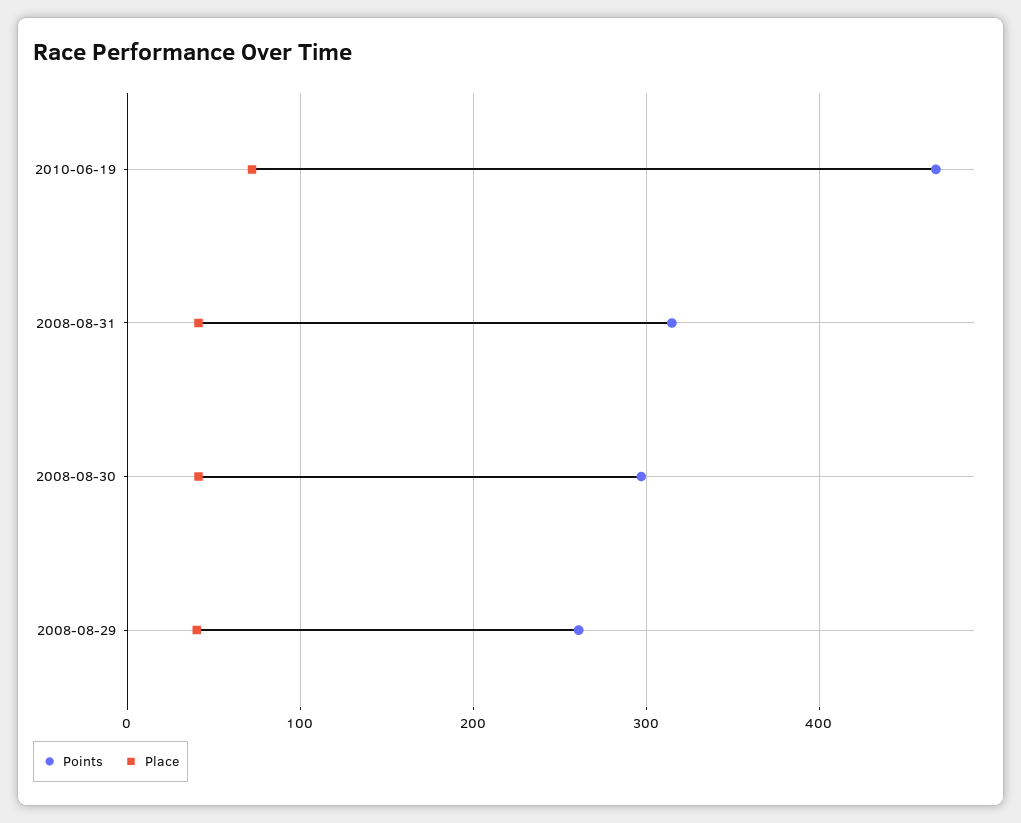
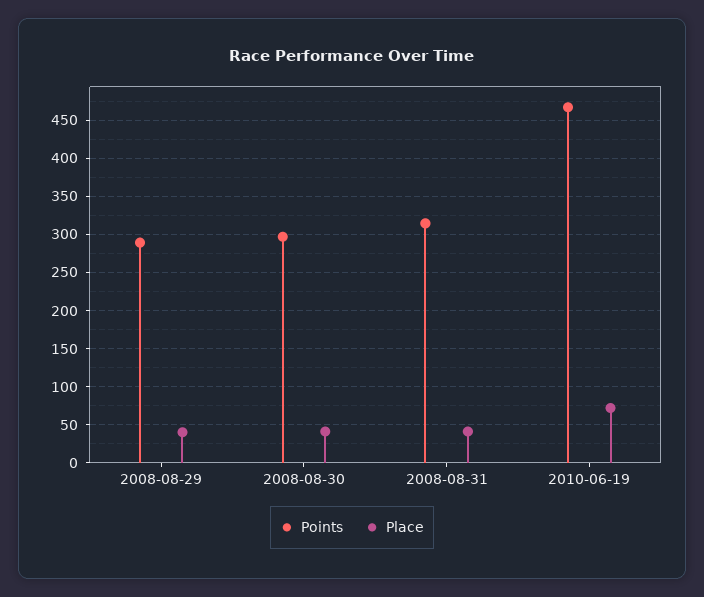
  {
    "Points": {
      "2010-06-19": 470,
      "2008-08-31": 310,
      "2008-08-30": 300,
-     "2008-08-29": 260
+     "2008-08-29": 290
    },
    "Place": {
      "2010-06-19": 70,
      "2008-08-31": 40,
      "2008-08-30": 40,
      "2008-08-29": 40
    }
  }

